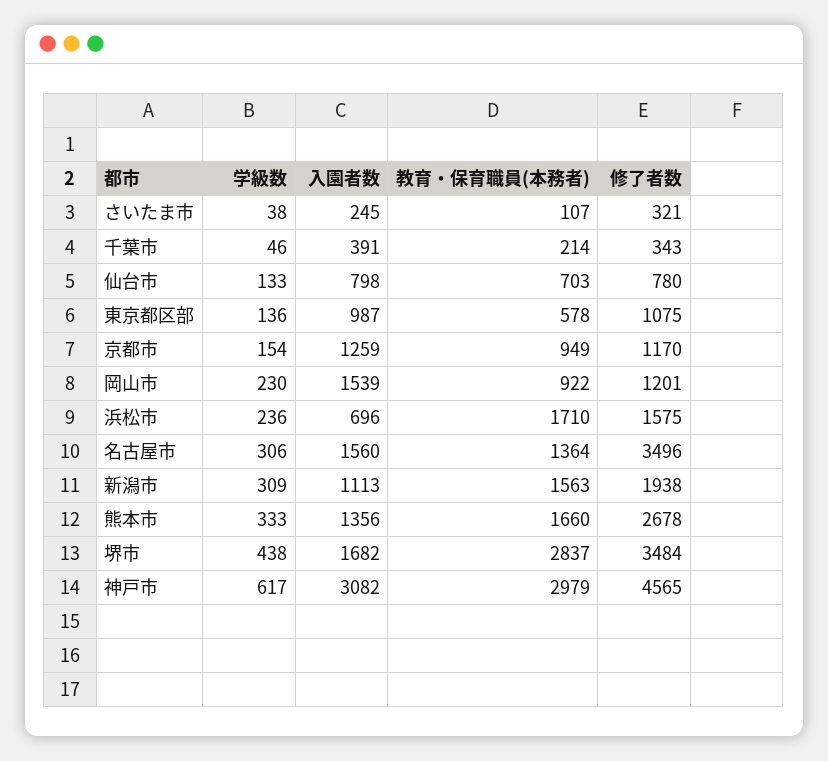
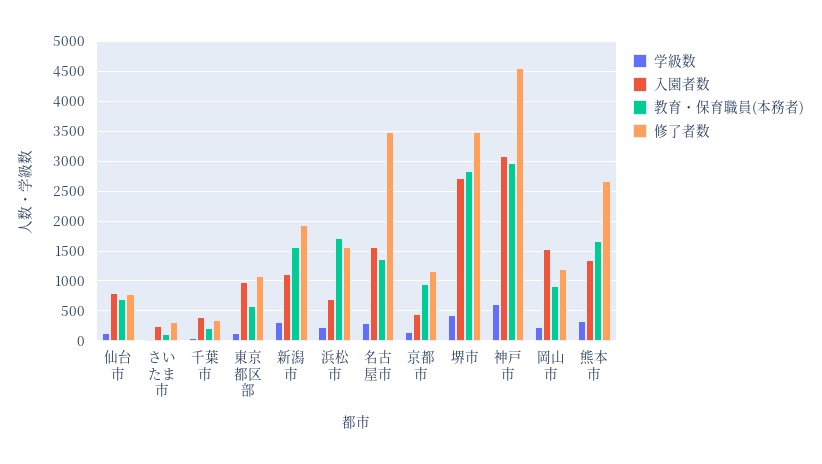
  {
    "学級数": {
      "さいたま市": 38,
      "千葉市": 46,
      "仙台市": 133,
      "東京都区部": 136,
      "京都市": 154,
      "岡山市": 230,
      "浜松市": 236,
      "名古屋市": 306,
      "新潟市": 309,
      "熊本市": 333,
      "堺市": 438,
      "神戸市": 617
    },
    "入園者数": {
      "さいたま市": 245,
      "千葉市": 391,
      "仙台市": 798,
      "東京都区部": 987,
-     "京都市": 1259,
+     "京都市": 500,
      "岡山市": 1539,
      "浜松市": 696,
      "名古屋市": 1560,
      "新潟市": 1113,
      "熊本市": 1356,
-     "堺市": 1682,
+     "堺市": 2750,
      "神戸市": 3082
    },
    "教育・保育職員(本務者)": {
      "さいたま市": 107,
      "千葉市": 214,
      "仙台市": 703,
      "東京都区部": 578,
      "京都市": 949,
      "岡山市": 922,
      "浜松市": 1710,
      "名古屋市": 1364,
      "新潟市": 1563,
      "熊本市": 1660,
      "堺市": 2837,
      "神戸市": 2979
    },
    "修了者数": {
      "さいたま市": 321,
      "千葉市": 343,
      "仙台市": 780,
      "東京都区部": 1075,
      "京都市": 1170,
      "岡山市": 1201,
      "浜松市": 1575,
      "名古屋市": 3496,
      "新潟市": 1938,
      "熊本市": 2678,
      "堺市": 3484,
      "神戸市": 4565
    }
  }

